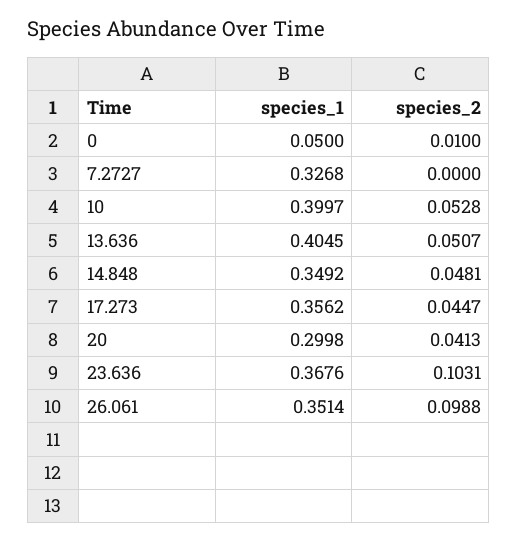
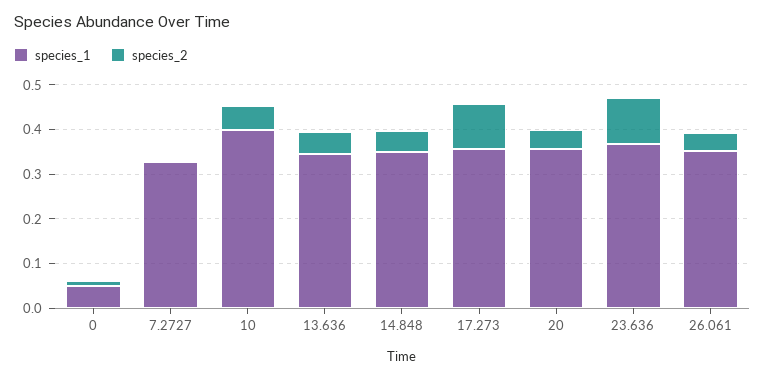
  {
    "species_1": {
      "0": 0.05,
      "7.2727": 0.3268,
      "10": 0.3997,
-     "13.636": 0.4045,
+     "13.636": 0.34,
      "14.848": 0.3492,
      "17.273": 0.3562,
-     "20": 0.2998,
+     "20": 0.36,
      "23.636": 0.3676,
      "26.061": 0.3514
    },
    "species_2": {
      "0": 0.01,
      "7.2727": 0,
      "10": 0.0528,
      "13.636": 0.0507,
      "14.848": 0.0481,
-     "17.273": 0.0447,
+     "17.273": 0.1,
      "20": 0.0413,
      "23.636": 0.1031,
-     "26.061": 0.0988
+     "26.061": 0.04
    }
  }

